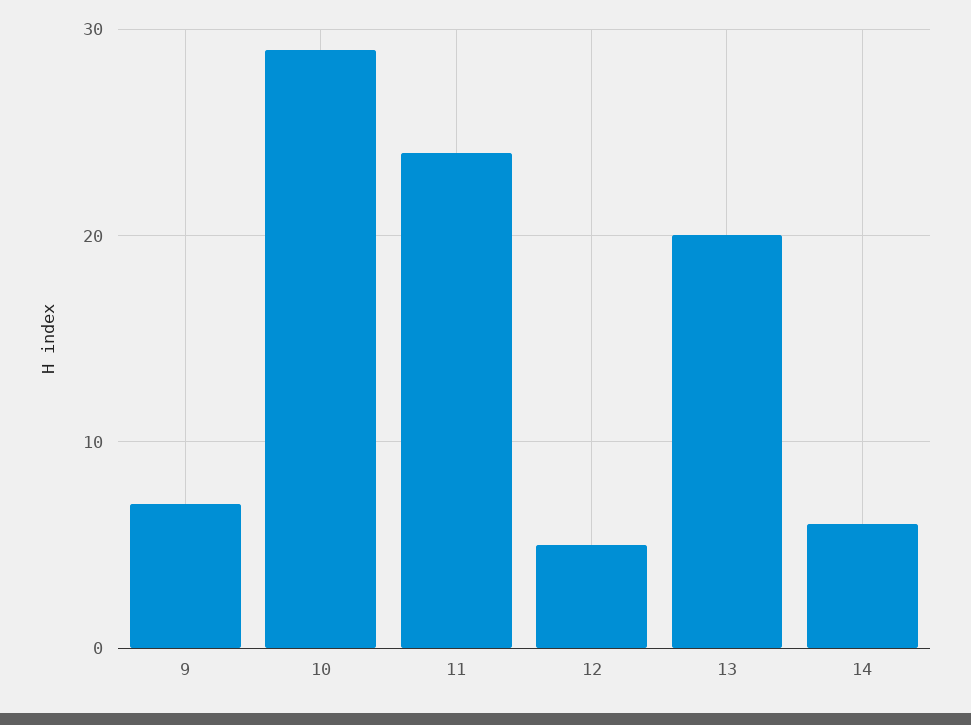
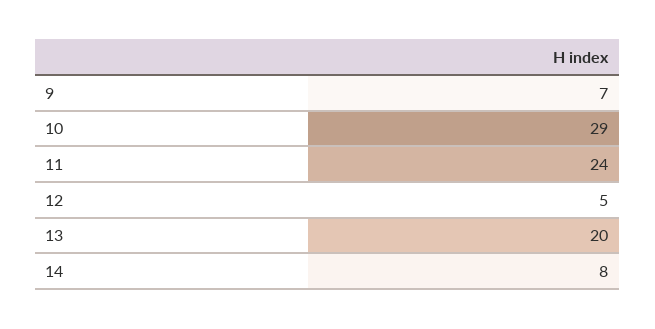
  {
    "9": 7,
    "10": 29,
    "11": 24,
    "12": 5,
    "13": 20,
-   "14": 6
+   "14": 8
  }

